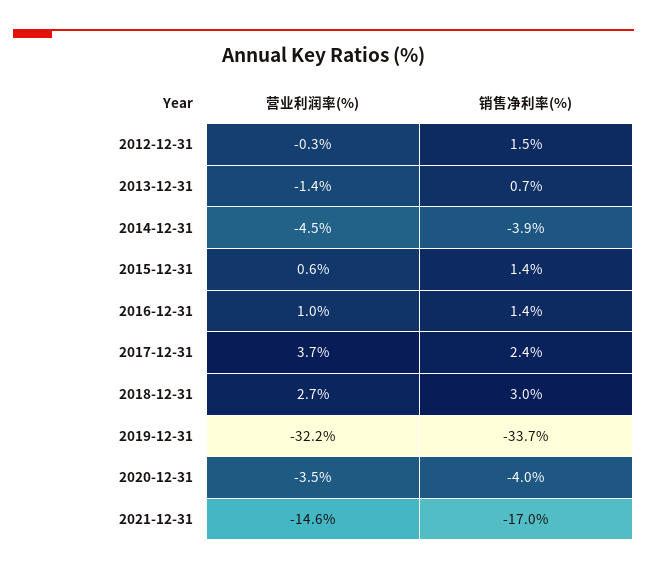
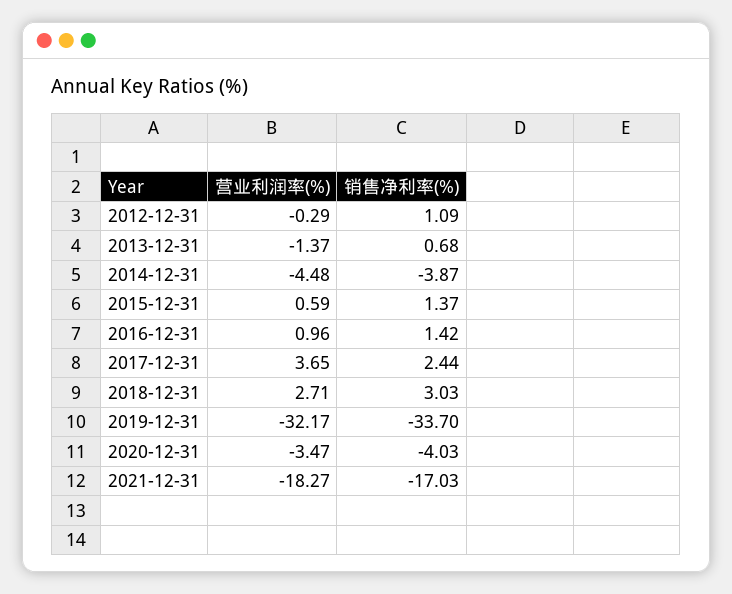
  {
    "营业利润率(%)": {
      "2012-12-31": -0.29,
      "2013-12-31": -1.37,
      "2014-12-31": -4.48,
      "2015-12-31": 0.59,
      "2016-12-31": 0.96,
      "2017-12-31": 3.65,
      "2018-12-31": 2.71,
      "2019-12-31": -32.17,
      "2020-12-31": -3.47,
-     "2021-12-31": -14.6
+     "2021-12-31": -18.27
    },
    "销售净利率(%)": {
-     "2012-12-31": 1.5,
+     "2012-12-31": 1.09,
      "2013-12-31": 0.68,
      "2014-12-31": -3.87,
      "2015-12-31": 1.37,
      "2016-12-31": 1.42,
      "2017-12-31": 2.44,
      "2018-12-31": 3.03,
      "2019-12-31": -33.7,
      "2020-12-31": -4.03,
      "2021-12-31": -17.03
    }
  }

